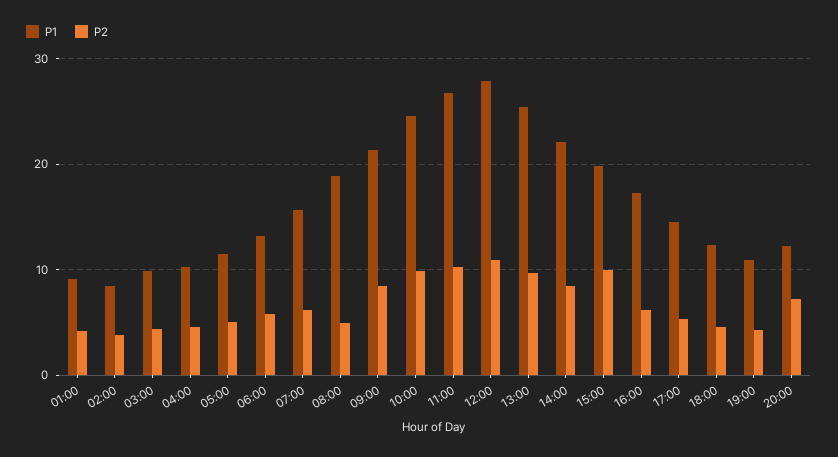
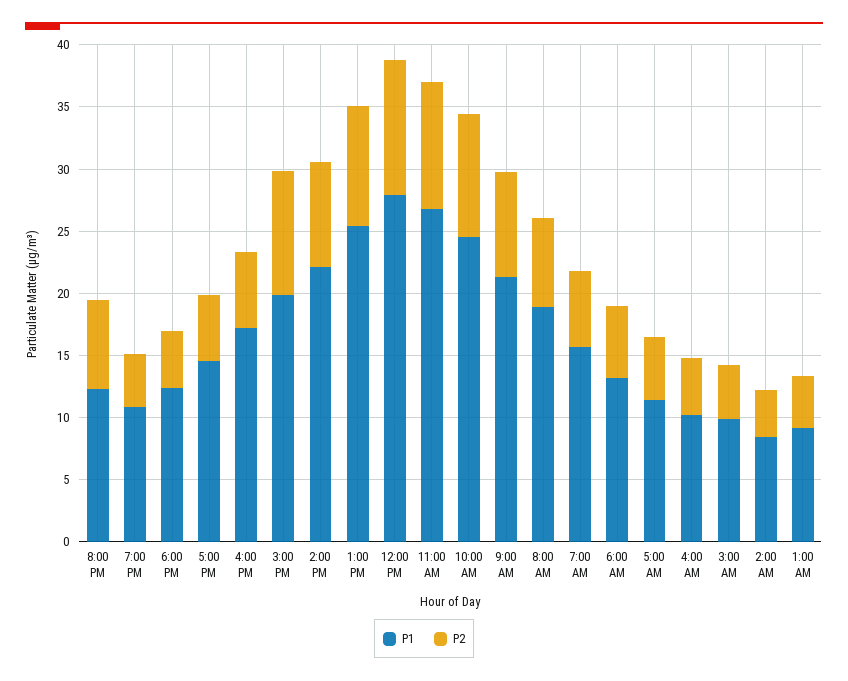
  {
    "P1": {
      "01:00": 9,
      "02:00": 8,
      "03:00": 10,
      "04:00": 10,
      "05:00": 11,
      "06:00": 13,
      "07:00": 16,
      "08:00": 19,
      "09:00": 21,
      "10:00": 25,
      "11:00": 27,
      "12:00": 28,
      "13:00": 25,
      "14:00": 22,
      "15:00": 20,
      "16:00": 17,
      "17:00": 15,
      "18:00": 12,
      "19:00": 11,
      "20:00": 12
    },
    "P2": {
      "01:00": 4,
      "02:00": 4,
      "03:00": 4,
      "04:00": 5,
      "05:00": 5,
      "06:00": 6,
      "07:00": 6,
-     "08:00": 5,
+     "08:00": 7,
      "09:00": 8,
      "10:00": 10,
      "11:00": 10,
      "12:00": 11,
      "13:00": 10,
      "14:00": 8,
      "15:00": 10,
      "16:00": 6,
      "17:00": 5,
      "18:00": 5,
      "19:00": 4,
      "20:00": 7
    }
  }

